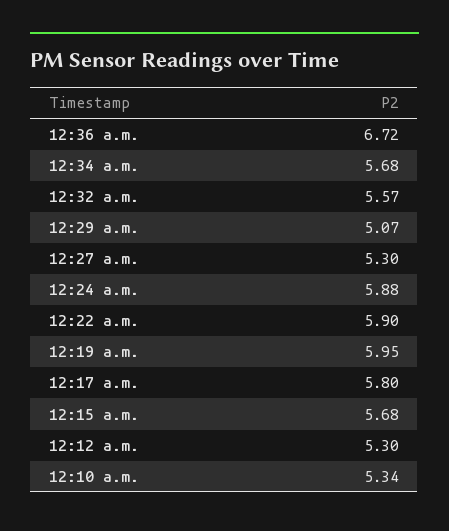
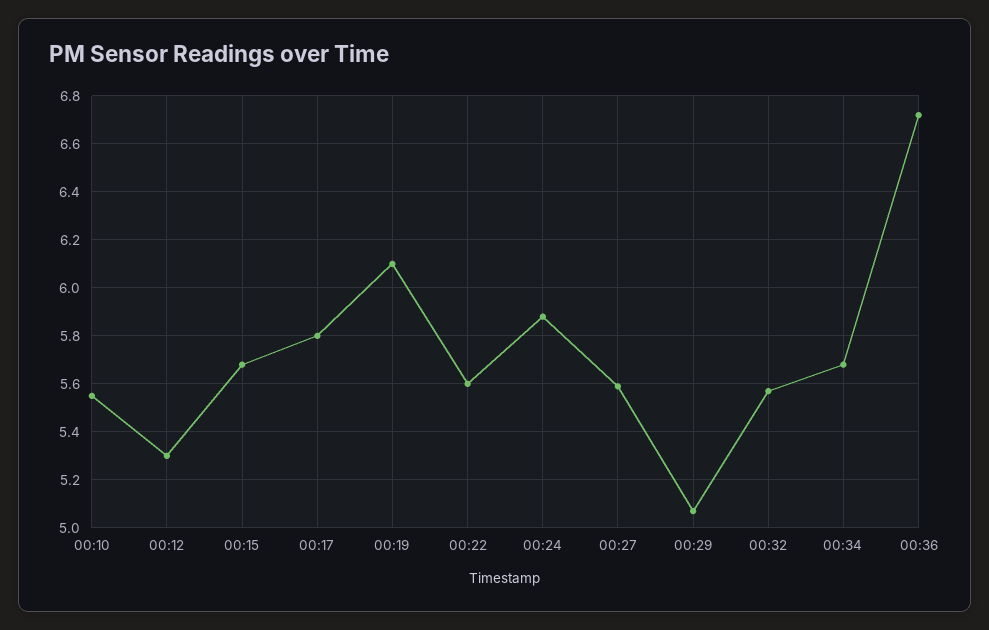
  {
    "12:36 a.m.": 6.72,
    "12:34 a.m.": 5.68,
    "12:32 a.m.": 5.57,
    "12:29 a.m.": 5.07,
-   "12:27 a.m.": 5.3,
+   "12:27 a.m.": 5.6,
    "12:24 a.m.": 5.88,
-   "12:22 a.m.": 5.9,
+   "12:22 a.m.": 5.6,
-   "12:19 a.m.": 5.95,
+   "12:19 a.m.": 6.1,
    "12:17 a.m.": 5.8,
    "12:15 a.m.": 5.68,
    "12:12 a.m.": 5.3,
-   "12:10 a.m.": 5.34
+   "12:10 a.m.": 5.55
  }

